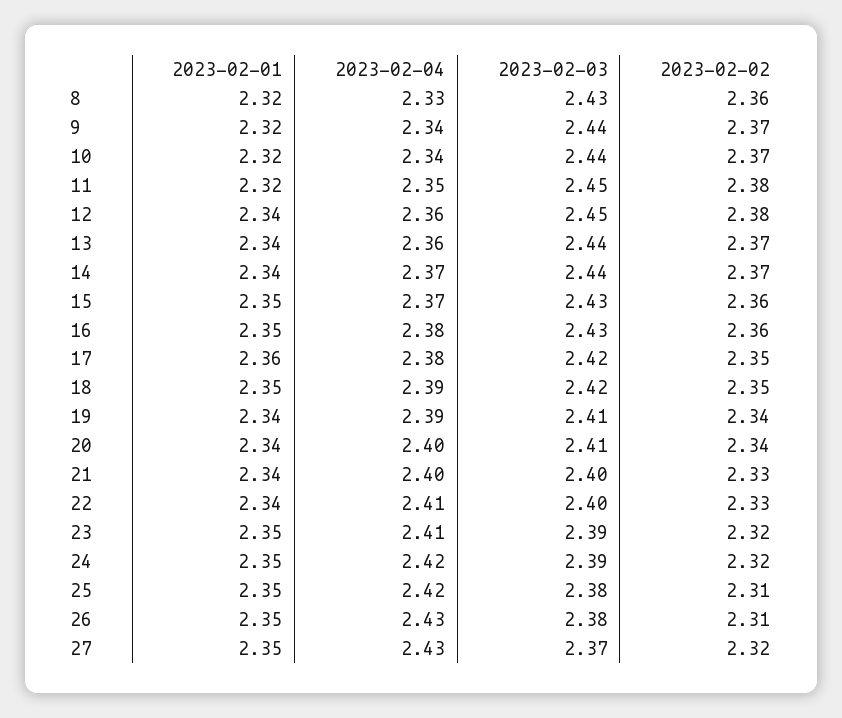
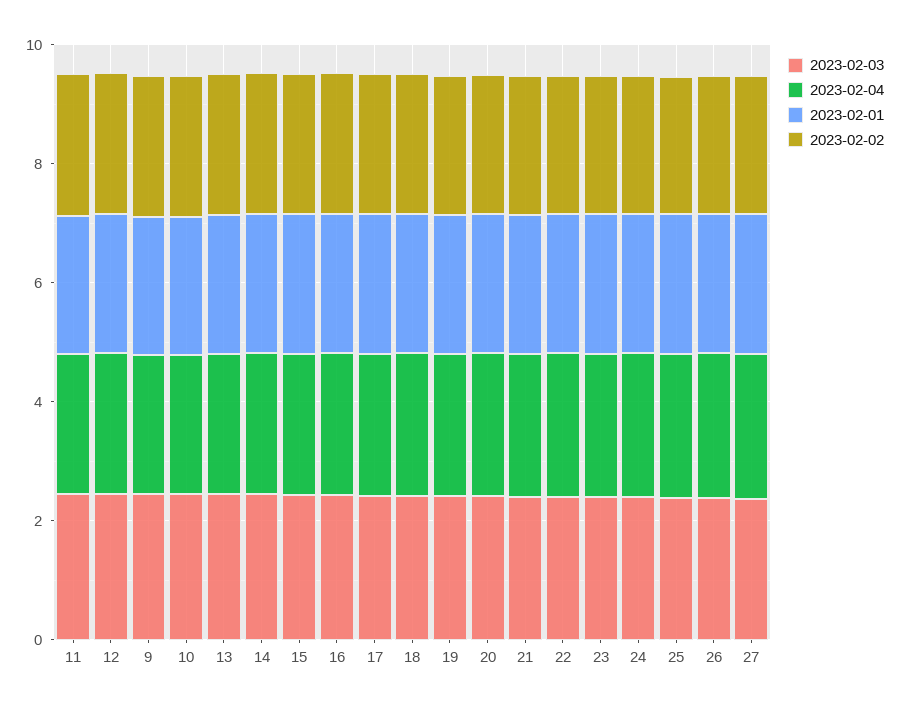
  {
    "2023-02-01": {
-     "8": 2.32,
      "9": 2.32,
      "10": 2.32,
      "11": 2.32,
      "12": 2.34,
      "13": 2.34,
      "14": 2.34,
      "15": 2.35,
      "16": 2.35,
      "17": 2.36,
      "18": 2.35,
      "19": 2.34,
      "20": 2.34,
      "21": 2.34,
      "22": 2.34,
      "23": 2.35,
      "24": 2.35,
      "25": 2.35,
      "26": 2.35,
      "27": 2.35
    },
    "2023-02-04": {
-     "8": 2.33,
      "9": 2.34,
      "10": 2.34,
      "11": 2.35,
      "12": 2.36,
      "13": 2.36,
      "14": 2.37,
      "15": 2.37,
      "16": 2.38,
      "17": 2.38,
      "18": 2.39,
      "19": 2.39,
      "20": 2.4,
      "21": 2.4,
      "22": 2.41,
      "23": 2.41,
      "24": 2.42,
      "25": 2.42,
      "26": 2.43,
      "27": 2.43
    },
    "2023-02-03": {
-     "8": 2.43,
      "9": 2.44,
      "10": 2.44,
      "11": 2.45,
      "12": 2.45,
      "13": 2.44,
      "14": 2.44,
      "15": 2.43,
      "16": 2.43,
      "17": 2.42,
      "18": 2.42,
      "19": 2.41,
      "20": 2.41,
      "21": 2.4,
      "22": 2.4,
      "23": 2.39,
      "24": 2.39,
      "25": 2.38,
      "26": 2.38,
      "27": 2.37
    },
    "2023-02-02": {
-     "8": 2.36,
      "9": 2.37,
      "10": 2.37,
      "11": 2.38,
      "12": 2.38,
      "13": 2.37,
      "14": 2.37,
      "15": 2.36,
      "16": 2.36,
      "17": 2.35,
      "18": 2.35,
      "19": 2.34,
      "20": 2.34,
      "21": 2.33,
      "22": 2.33,
      "23": 2.32,
      "24": 2.32,
      "25": 2.31,
      "26": 2.31,
      "27": 2.32
    }
  }

